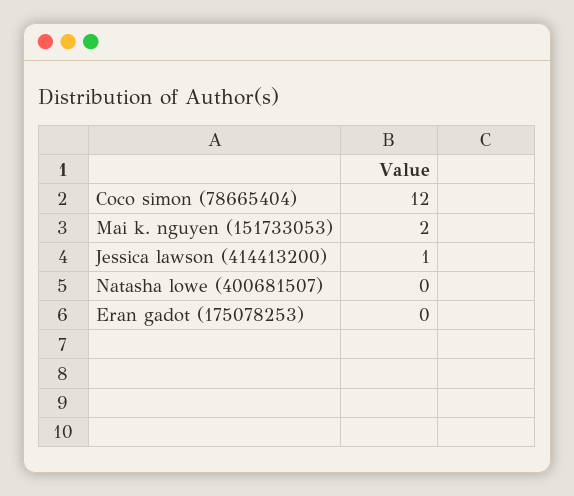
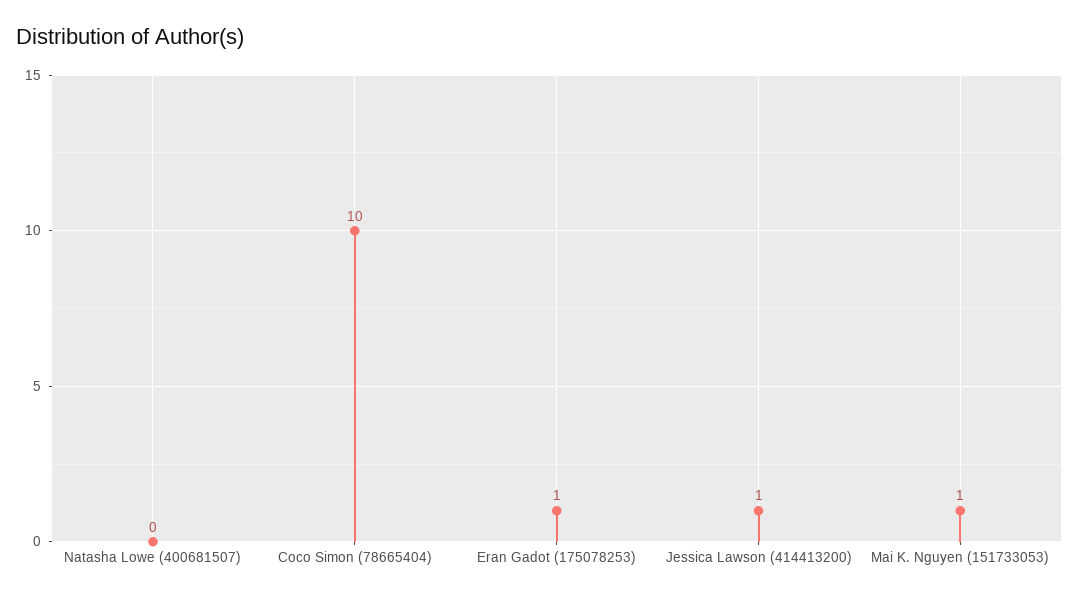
  {
-   "Coco simon (78665404)": 12,
+   "Coco simon (78665404)": 10,
-   "Mai k. nguyen (151733053)": 2,
+   "Mai k. nguyen (151733053)": 1,
    "Jessica lawson (414413200)": 1,
    "Natasha lowe (400681507)": 0,
-   "Eran gadot (175078253)": 0
+   "Eran gadot (175078253)": 1
  }

